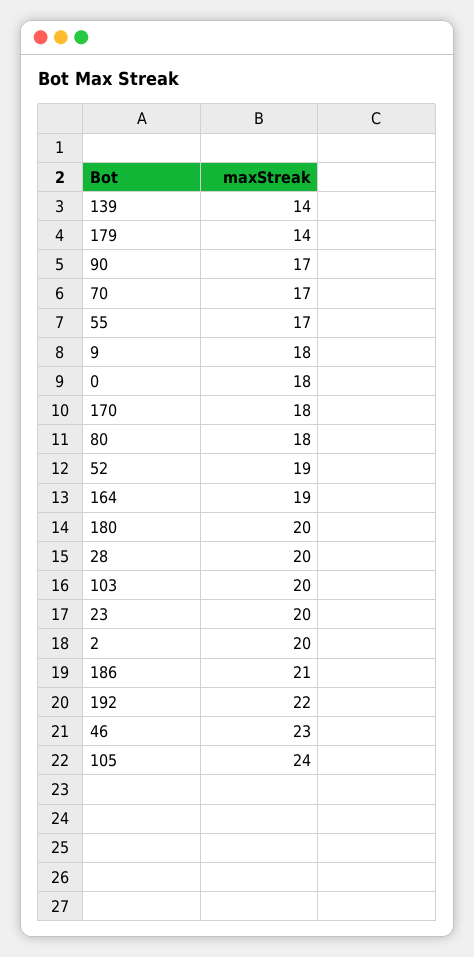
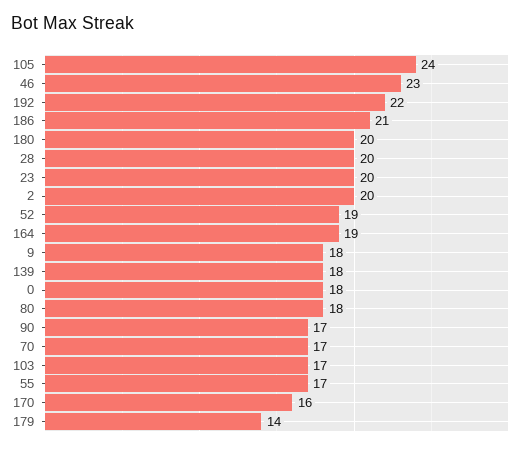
  {
-   "139": 14,
+   "139": 18,
    "179": 14,
    "90": 17,
    "70": 17,
    "55": 17,
    "9": 18,
    "0": 18,
-   "170": 18,
+   "170": 16,
    "80": 18,
    "52": 19,
    "164": 19,
    "180": 20,
    "28": 20,
-   "103": 20,
+   "103": 17,
    "23": 20,
    "2": 20,
    "186": 21,
    "192": 22,
    "46": 23,
    "105": 24
  }

